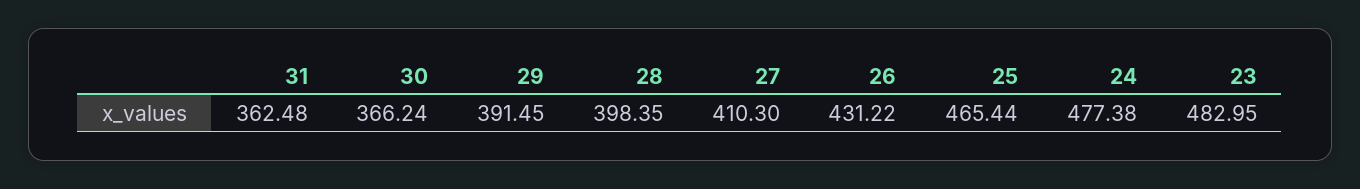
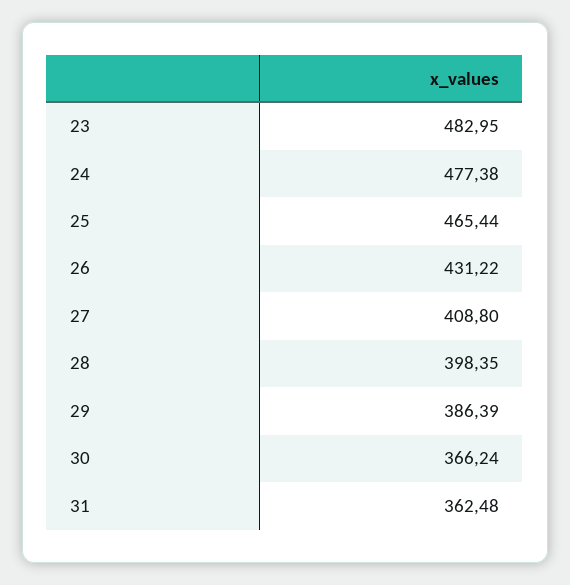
  {
    "31": 362.48,
    "30": 366.24,
-   "29": 391.45,
+   "29": 386.39,
    "28": 398.35,
-   "27": 410.3,
+   "27": 408.8,
    "26": 431.22,
    "25": 465.44,
    "24": 477.38,
    "23": 482.95
  }

